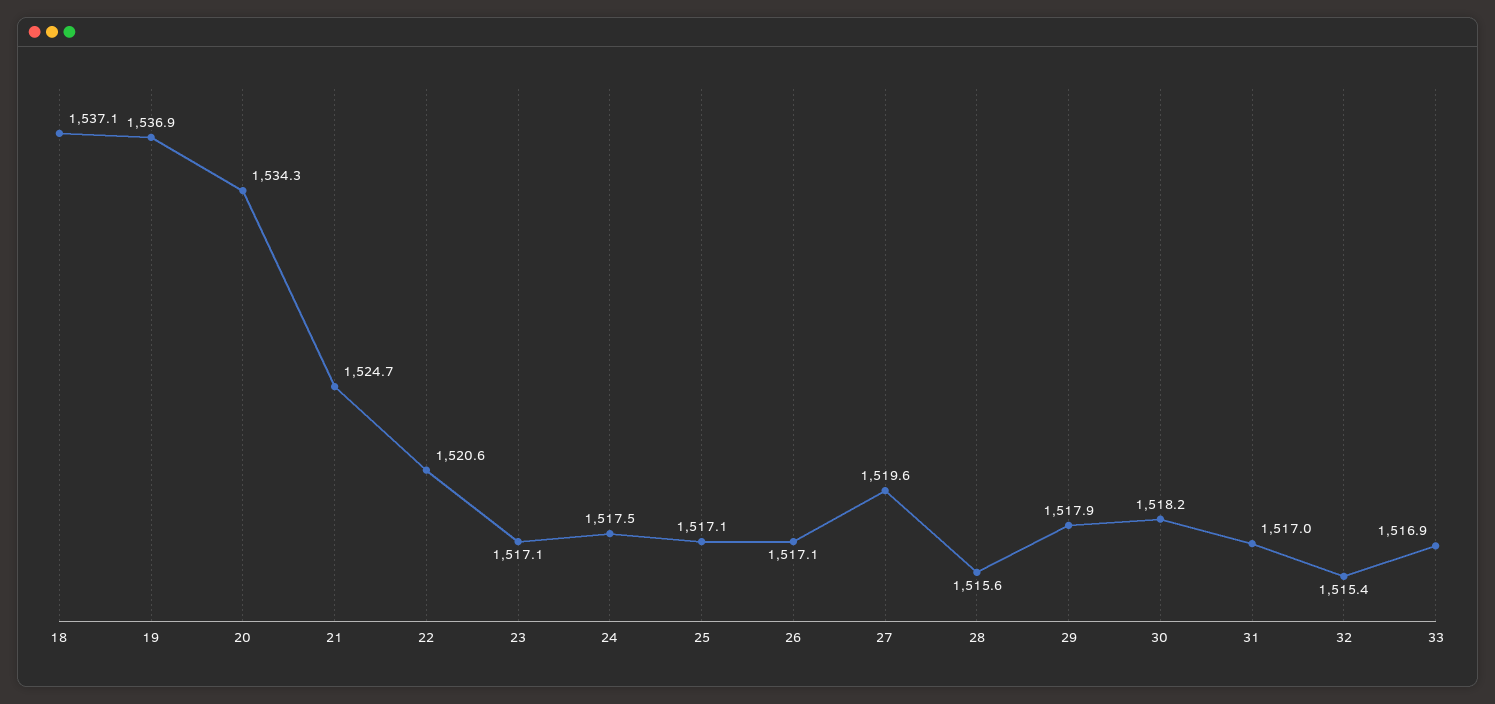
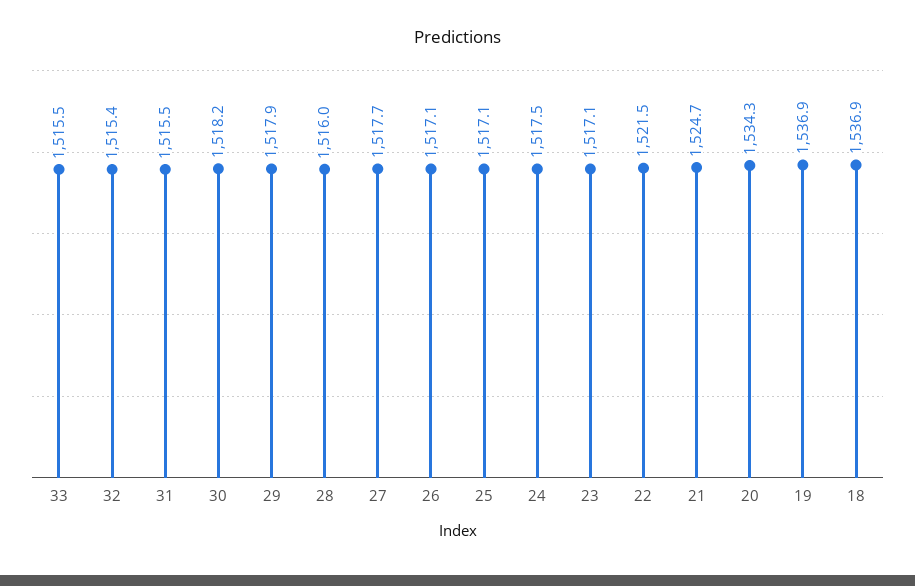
  {
-   "18": 1537.1,
+   "18": 1536.9,
    "19": 1536.9,
    "20": 1534.3,
    "21": 1524.7,
-   "22": 1520.6,
+   "22": 1521.5,
    "23": 1517.1,
    "24": 1517.5,
    "25": 1517.1,
    "26": 1517.1,
-   "27": 1519.6,
+   "27": 1517.7,
-   "28": 1515.6,
+   "28": 1516,
    "29": 1517.9,
    "30": 1518.2,
-   "31": 1517,
+   "31": 1515.5,
    "32": 1515.4,
-   "33": 1516.9
+   "33": 1515.5
  }

